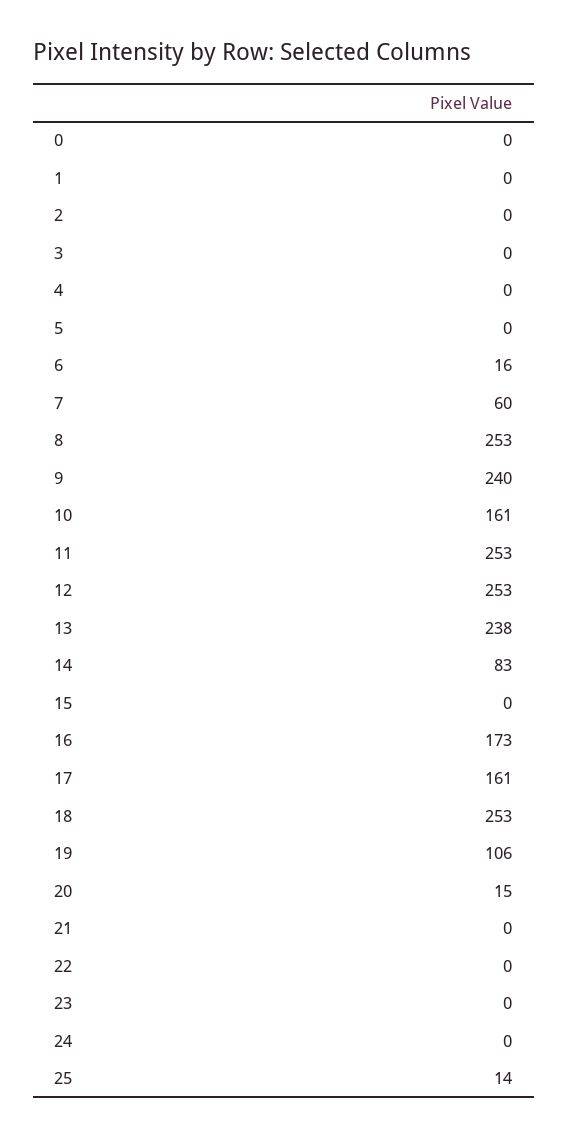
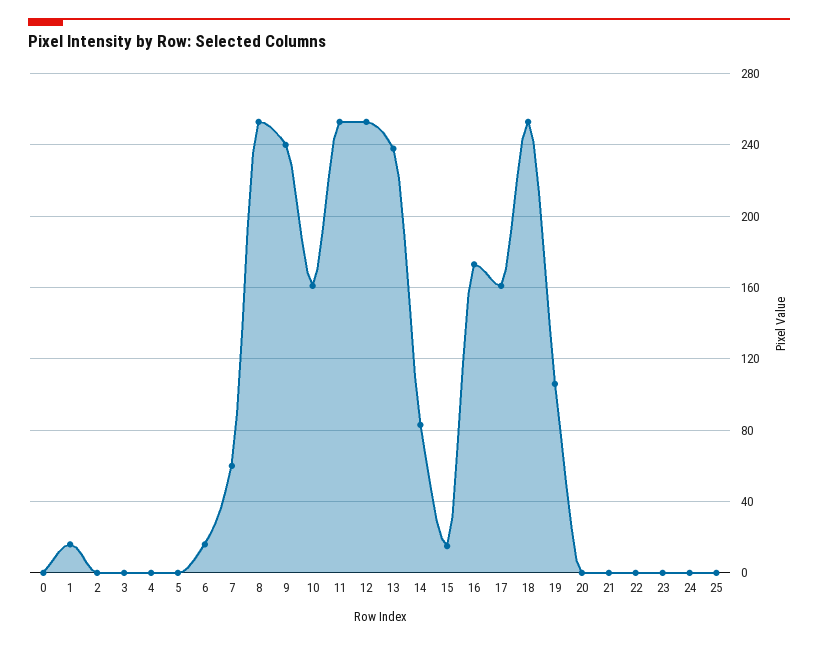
  {
    "0": 0,
-   "1": 0,
+   "1": 15,
    "2": 0,
    "3": 0,
    "4": 0,
    "5": 0,
    "6": 16,
    "7": 60,
    "8": 253,
    "9": 240,
    "10": 161,
    "11": 253,
    "12": 253,
    "13": 238,
    "14": 83,
-   "15": 0,
+   "15": 15,
    "16": 173,
    "17": 161,
    "18": 253,
    "19": 106,
-   "20": 15,
+   "20": 0,
    "21": 0,
    "22": 0,
    "23": 0,
    "24": 0,
-   "25": 14
+   "25": 0
  }

